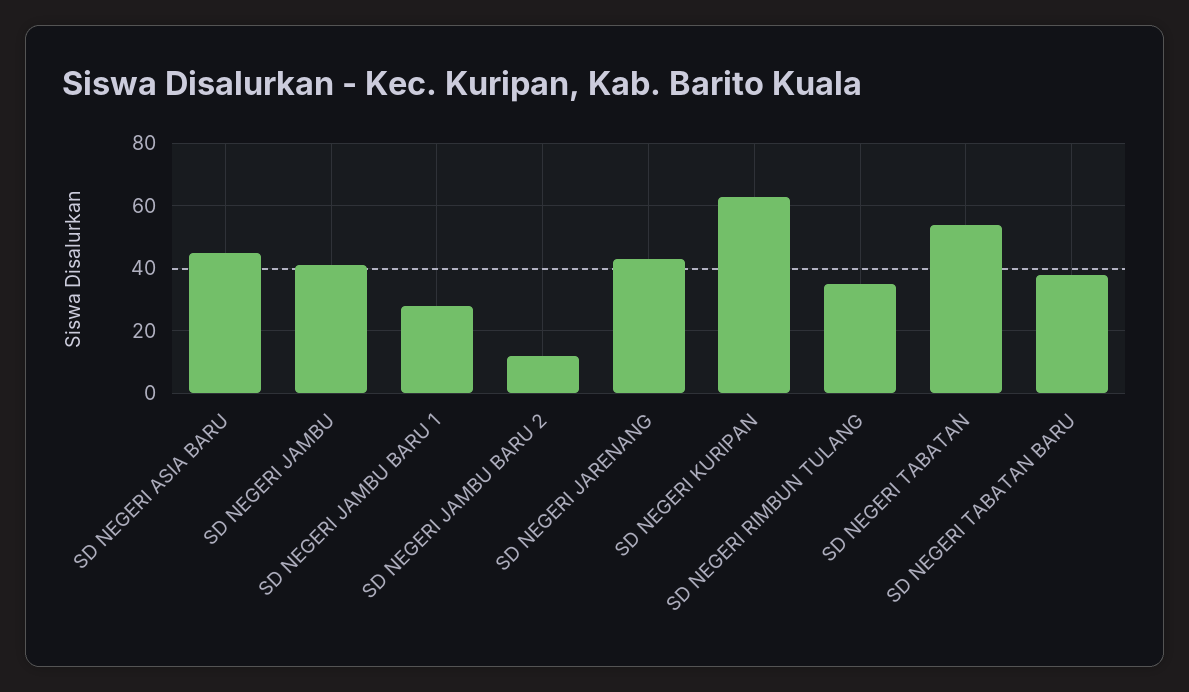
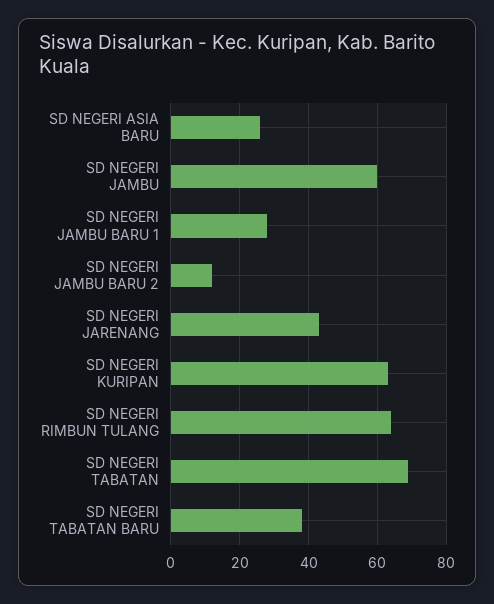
  {
-   "SD NEGERI ASIA BARU": 45,
+   "SD NEGERI ASIA BARU": 25,
-   "SD NEGERI JAMBU": 40,
+   "SD NEGERI JAMBU": 60,
    "SD NEGERI JAMBU BARU 1": 30,
    "SD NEGERI JAMBU BARU 2": 10,
    "SD NEGERI JARENANG": 45,
    "SD NEGERI KURIPAN": 65,
-   "SD NEGERI RIMBUN TULANG": 35,
+   "SD NEGERI RIMBUN TULANG": 65,
-   "SD NEGERI TABATAN": 55,
+   "SD NEGERI TABATAN": 70,
    "SD NEGERI TABATAN BARU": 40
  }

